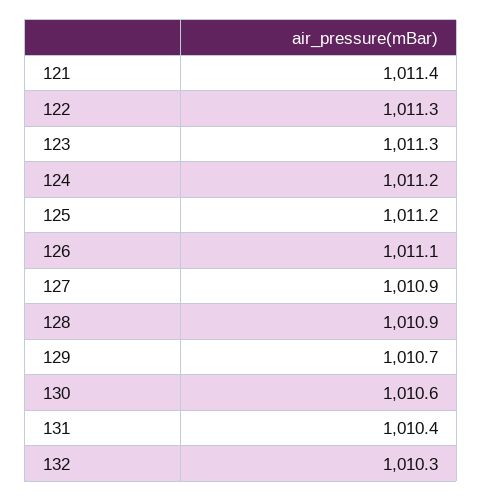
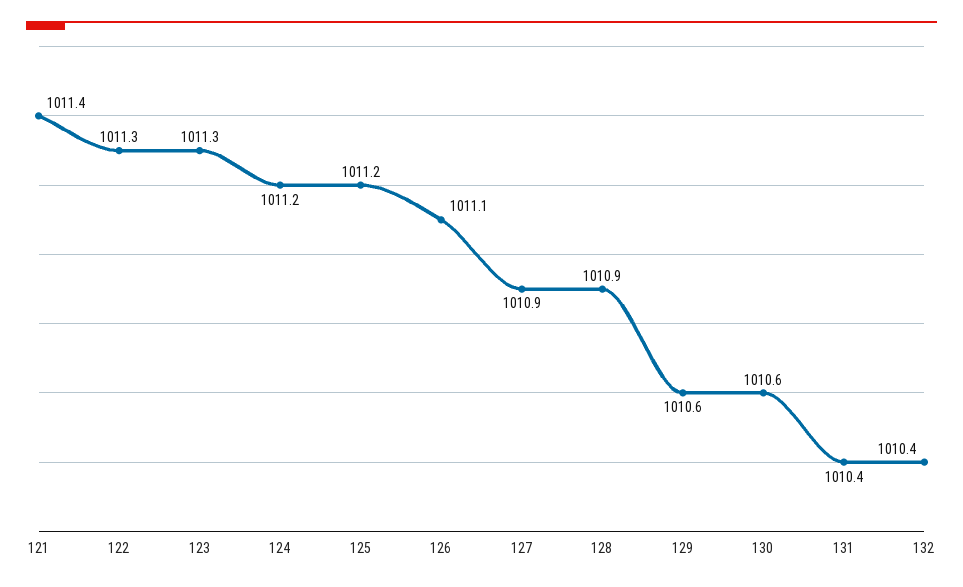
  {
    "121": 1011.4,
    "122": 1011.3,
    "123": 1011.3,
    "124": 1011.2,
    "125": 1011.2,
    "126": 1011.1,
    "127": 1010.9,
    "128": 1010.9,
-   "129": 1010.7,
+   "129": 1010.6,
    "130": 1010.6,
    "131": 1010.4,
-   "132": 1010.3
+   "132": 1010.4
  }

